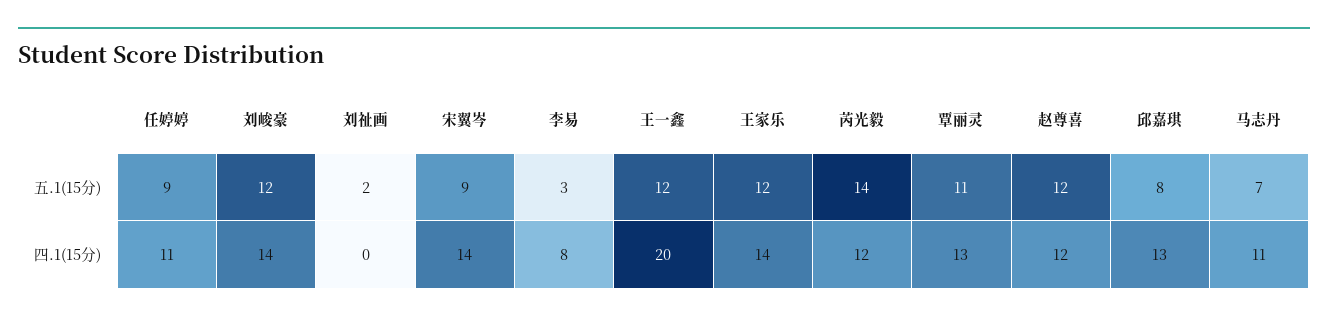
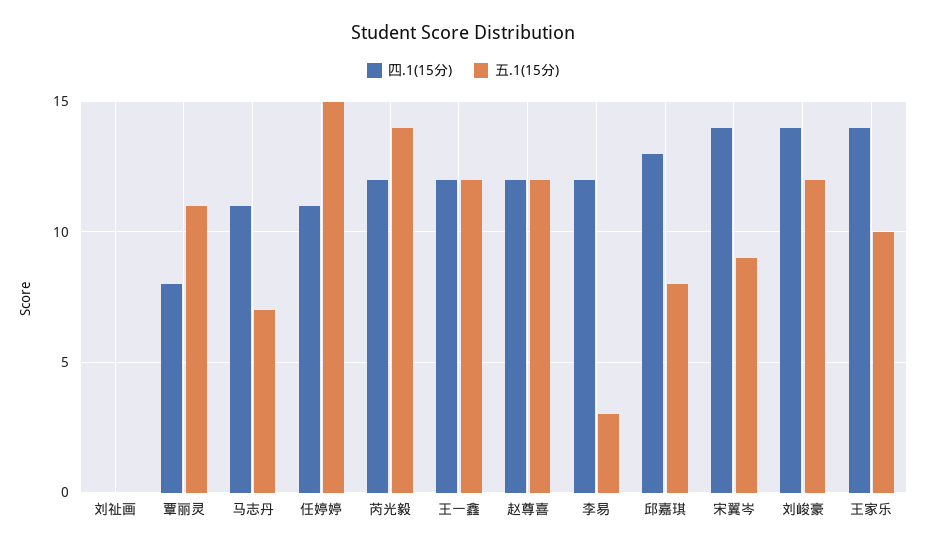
  {
    "五.1(15分)": {
-     "任婷婷": 9,
+     "任婷婷": 15,
      "刘峻豪": 12,
-     "刘祉画": 2,
+     "刘祉画": 0,
      "宋翼岑": 9,
      "李易": 3,
      "王一鑫": 12,
-     "王家乐": 12,
+     "王家乐": 10,
      "芮光毅": 14,
      "覃丽灵": 11,
      "赵尊喜": 12,
      "邱嘉琪": 8,
      "马志丹": 7
    },
    "四.1(15分)": {
      "任婷婷": 11,
      "刘峻豪": 14,
      "刘祉画": 0,
      "宋翼岑": 14,
-     "李易": 8,
+     "李易": 12,
-     "王一鑫": 20,
+     "王一鑫": 12,
      "王家乐": 14,
      "芮光毅": 12,
-     "覃丽灵": 13,
+     "覃丽灵": 8,
      "赵尊喜": 12,
      "邱嘉琪": 13,
      "马志丹": 11
    }
  }

